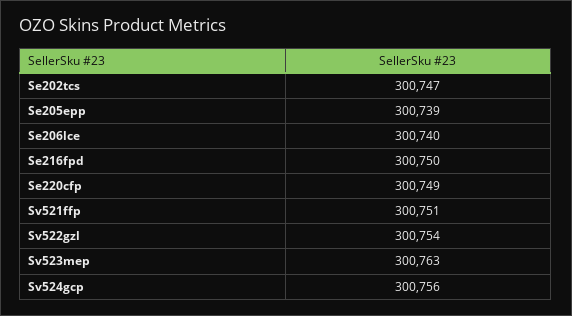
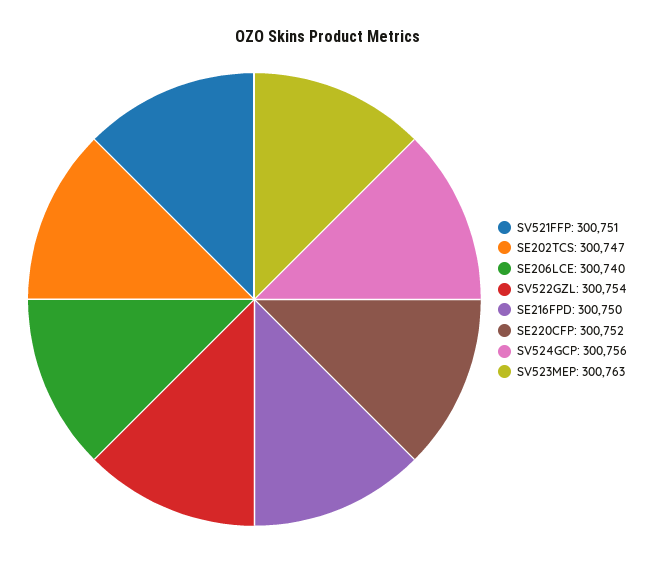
  {
    "Se202tcs": 300747,
-   "Se205epp": 300739,
    "Se206lce": 300740,
    "Se216fpd": 300750,
-   "Se220cfp": 300749,
+   "Se220cfp": 300752,
    "Sv521ffp": 300751,
    "Sv522gzl": 300754,
    "Sv523mep": 300763,
    "Sv524gcp": 300756
  }

